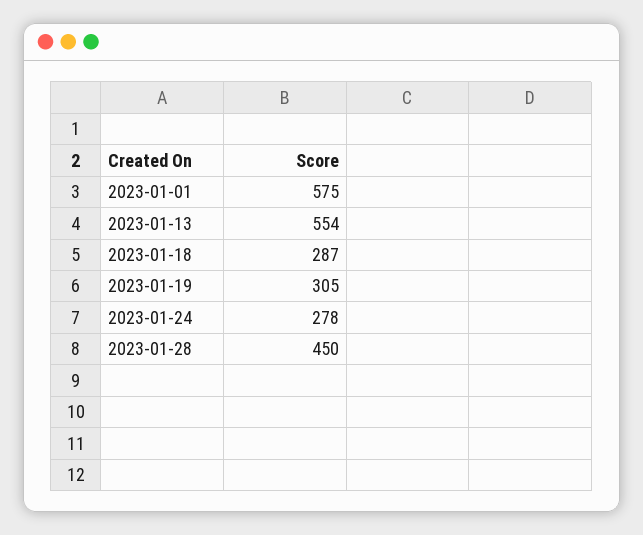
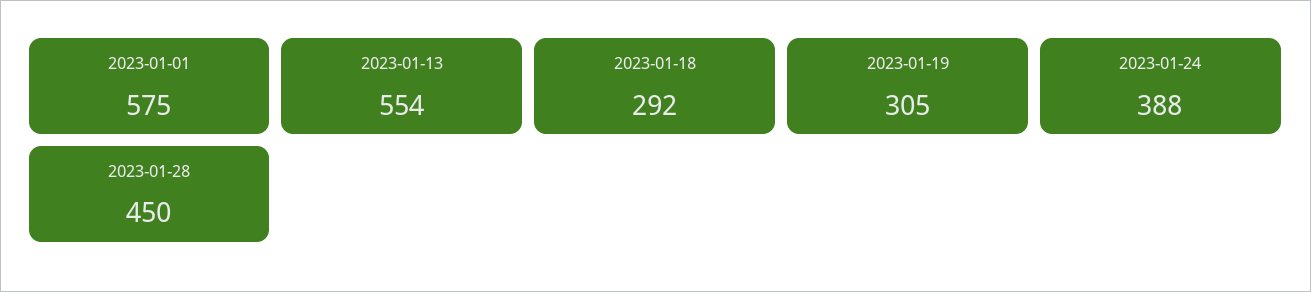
  {
    "2023-01-01": 575,
    "2023-01-13": 554,
-   "2023-01-18": 287,
+   "2023-01-18": 292,
    "2023-01-19": 305,
-   "2023-01-24": 278,
+   "2023-01-24": 388,
    "2023-01-28": 450
  }

